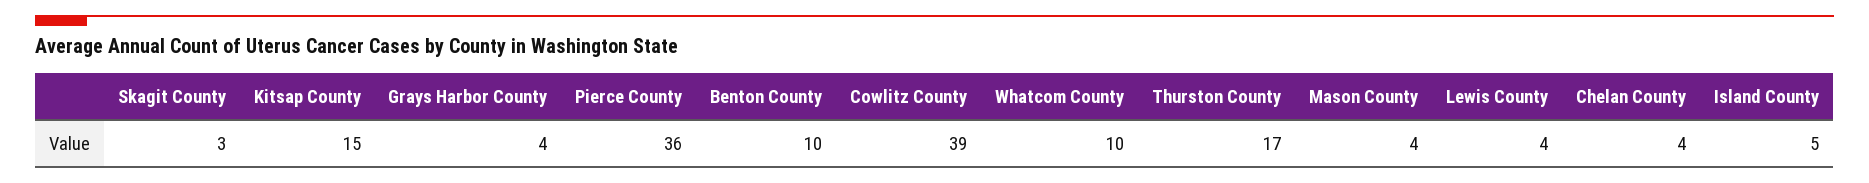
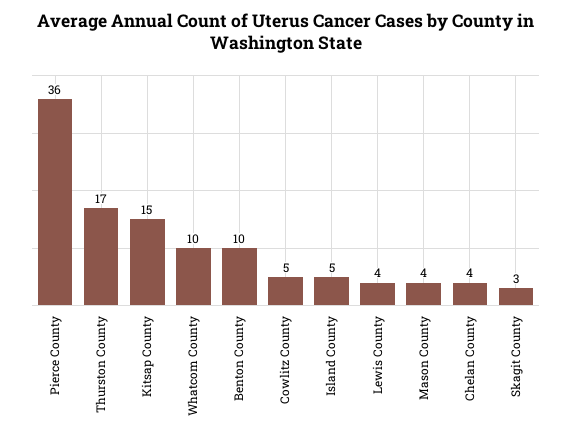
  {
    "Skagit County": 3,
    "Kitsap County": 15,
-   "Grays Harbor County": 4,
    "Pierce County": 36,
    "Benton County": 10,
-   "Cowlitz County": 39,
+   "Cowlitz County": 5,
    "Whatcom County": 10,
    "Thurston County": 17,
    "Mason County": 4,
    "Lewis County": 4,
    "Chelan County": 4,
    "Island County": 5
  }

